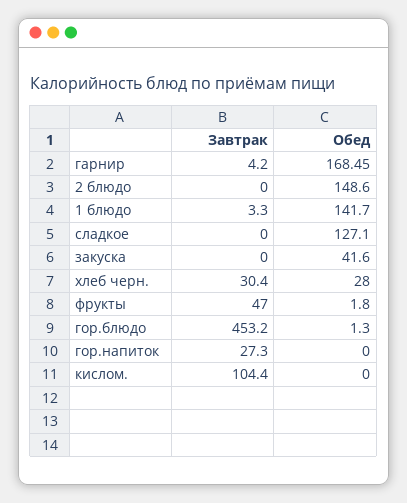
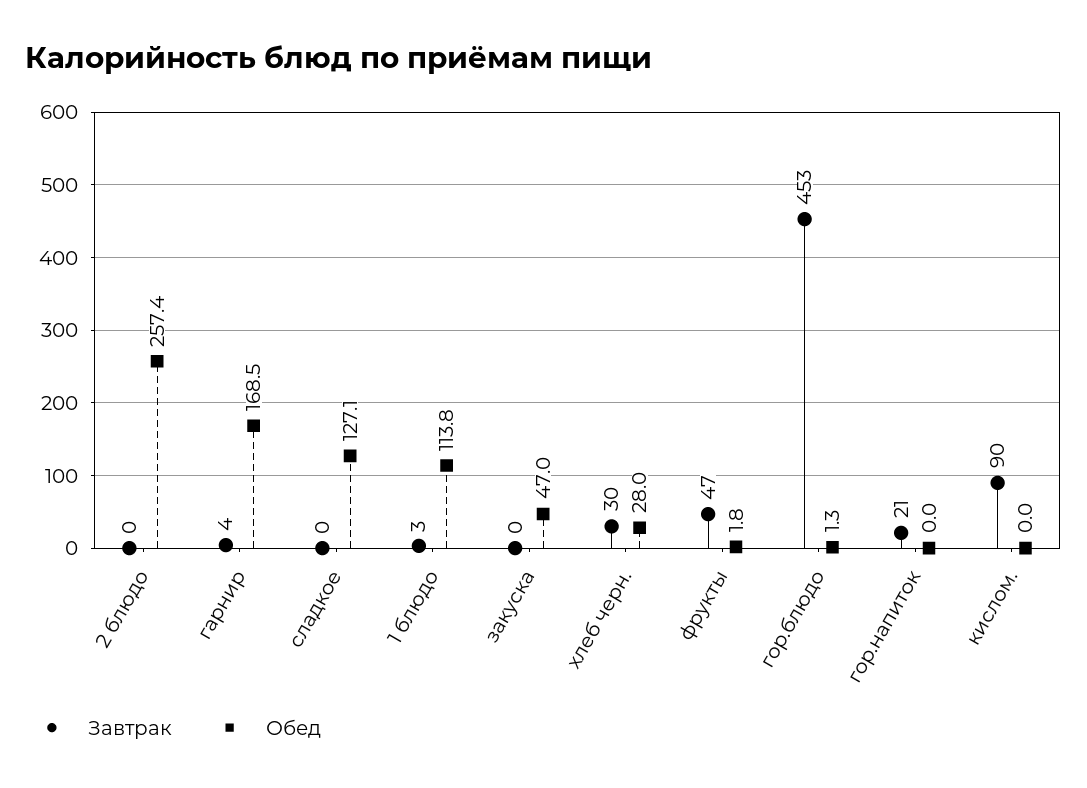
  {
    "Завтрак": {
      "гарнир": 4.2,
      "2 блюдо": 0,
      "1 блюдо": 3.3,
      "сладкое": 0,
      "закуска": 0,
      "хлеб черн.": 30.4,
      "фрукты": 47,
      "гор.блюдо": 453.2,
-     "гор.напиток": 27.3,
+     "гор.напиток": 21,
-     "кислом.": 104.4
+     "кислом.": 90
    },
    "Обед": {
      "гарнир": 168.45,
-     "2 блюдо": 148.6,
+     "2 блюдо": 257.4,
-     "1 блюдо": 141.7,
+     "1 блюдо": 113.8,
      "сладкое": 127.1,
-     "закуска": 41.6,
+     "закуска": 47,
      "хлеб черн.": 28,
      "фрукты": 1.8,
      "гор.блюдо": 1.3,
      "гор.напиток": 0,
      "кислом.": 0
    }
  }

